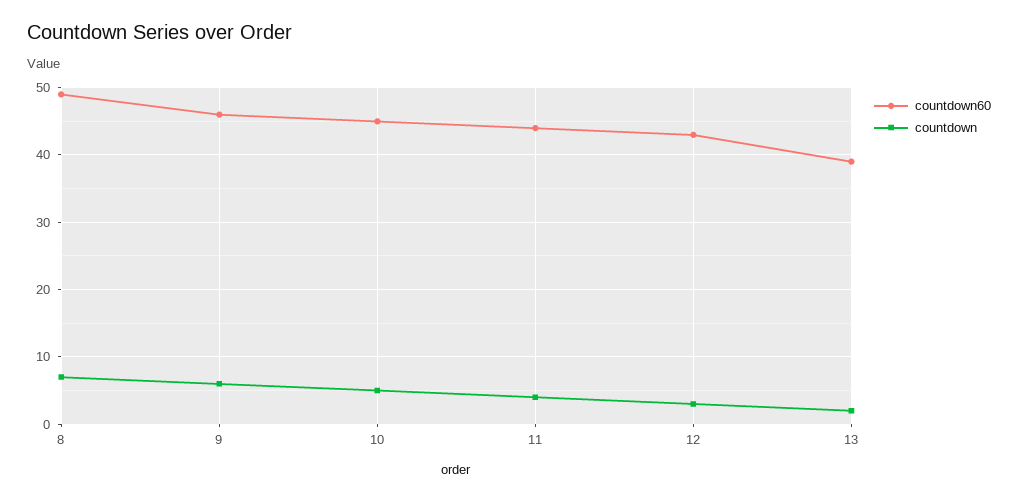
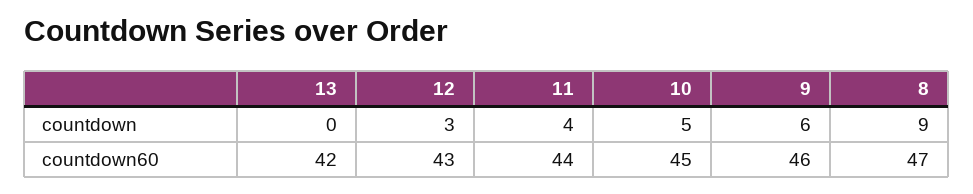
  {
    "countdown60": {
-     "8": 49,
+     "8": 47,
      "9": 46,
      "10": 45,
      "11": 44,
      "12": 43,
-     "13": 39
+     "13": 42
    },
    "countdown": {
-     "8": 7,
+     "8": 9,
      "9": 6,
      "10": 5,
      "11": 4,
      "12": 3,
-     "13": 2
+     "13": 0
    }
  }

